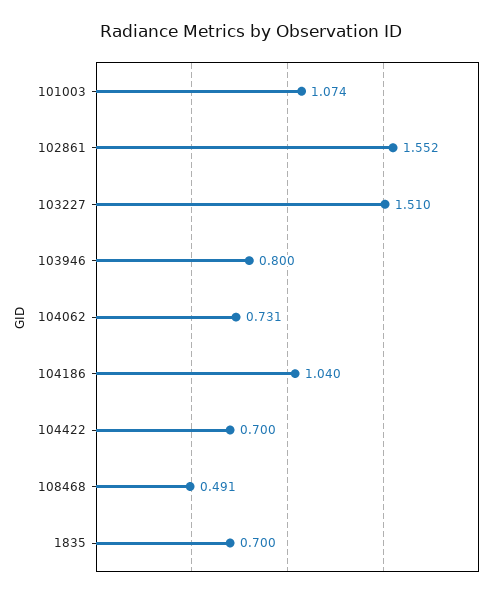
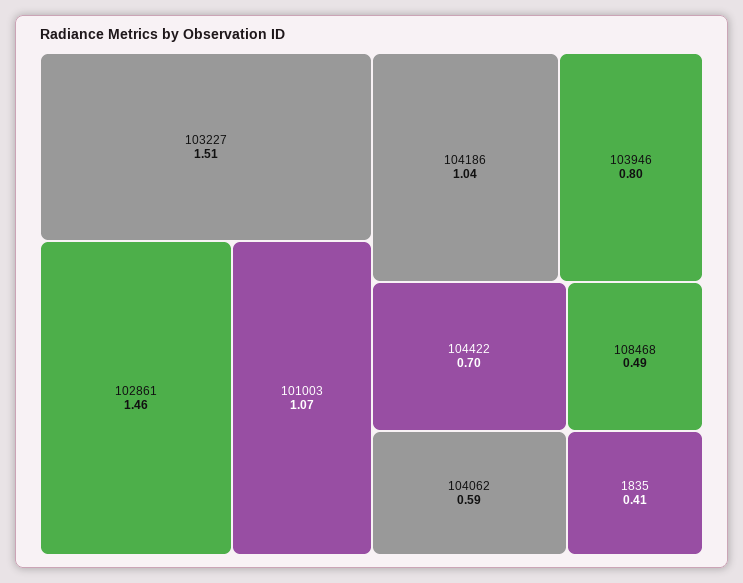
  {
    "101003": 1.074,
-   "102861": 1.552,
+   "102861": 1.46,
    "103227": 1.51,
    "103946": 0.8,
-   "104062": 0.731,
+   "104062": 0.59,
    "104186": 1.04,
    "104422": 0.7,
    "108468": 0.491,
-   "1835": 0.7
+   "1835": 0.41
  }

